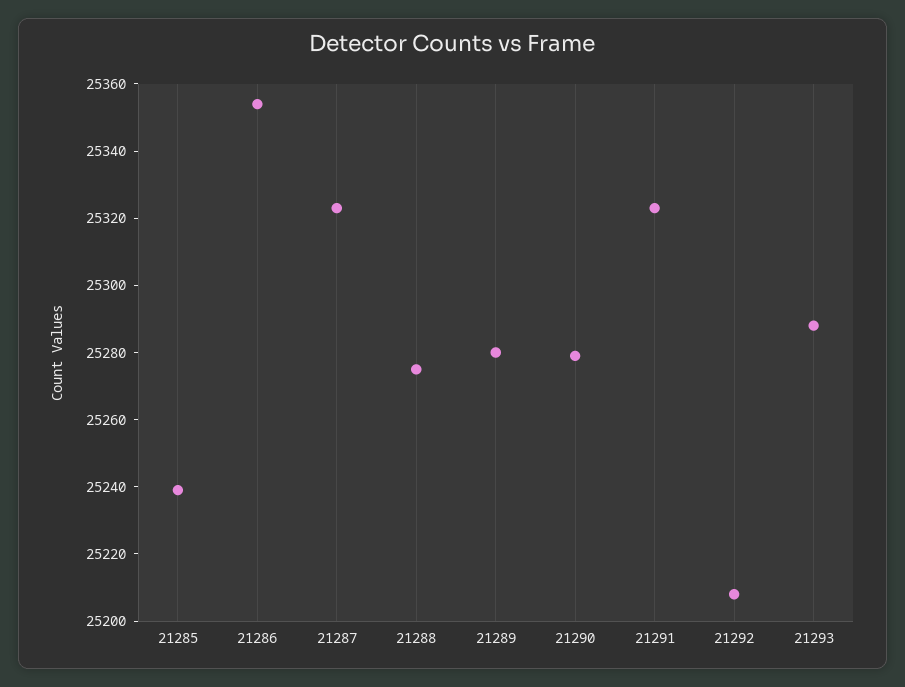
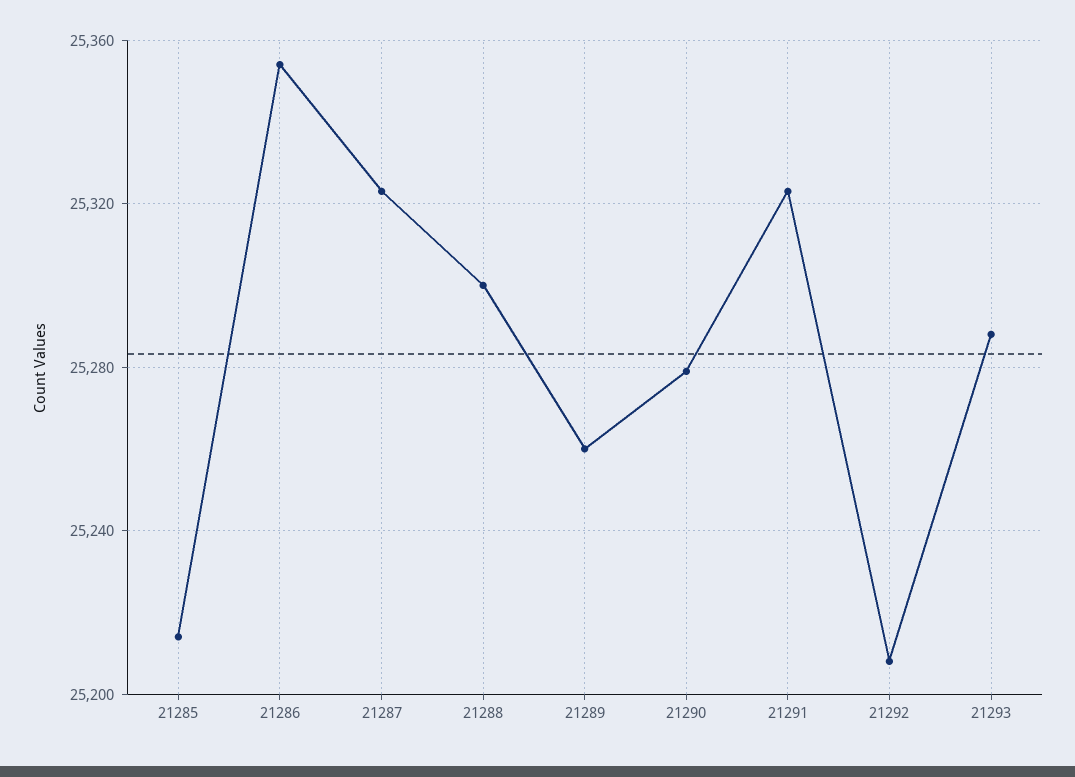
  {
-   "21285": 25240,
+   "21285": 25215,
    "21286": 25355,
    "21287": 25325,
-   "21288": 25275,
+   "21288": 25300,
-   "21289": 25280,
+   "21289": 25260,
    "21290": 25280,
    "21291": 25325,
    "21292": 25210,
    "21293": 25290
  }

